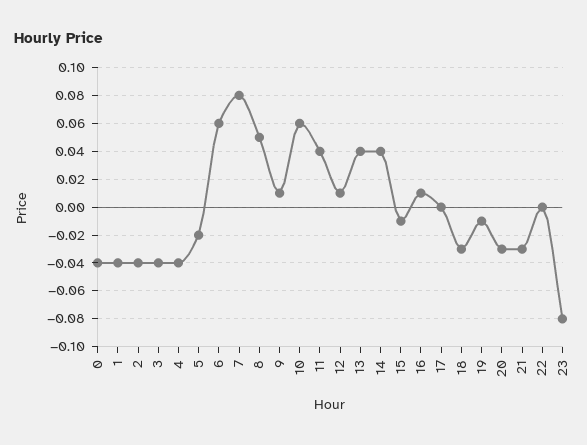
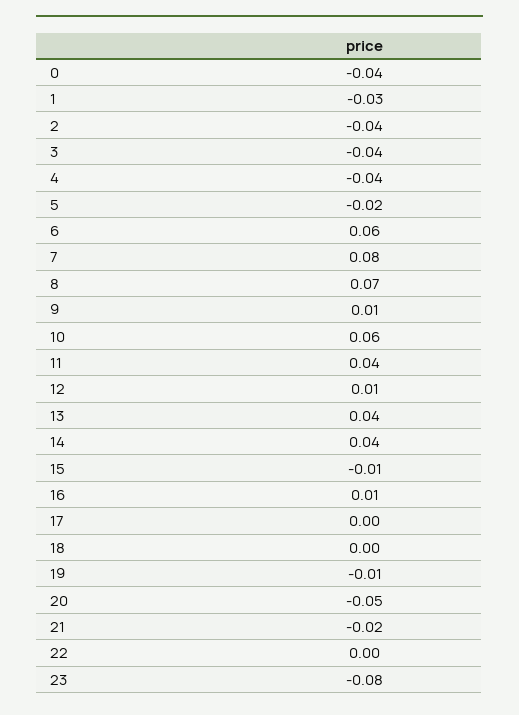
  {
    "0": -0.04,
-   "1": -0.04,
+   "1": -0.03,
    "2": -0.04,
    "3": -0.04,
    "4": -0.04,
    "5": -0.02,
    "6": 0.06,
    "7": 0.08,
-   "8": 0.05,
+   "8": 0.07,
    "9": 0.01,
    "10": 0.06,
    "11": 0.04,
    "12": 0.01,
    "13": 0.04,
    "14": 0.04,
    "15": -0.01,
    "16": 0.01,
    "17": 0,
-   "18": -0.03,
+   "18": 0,
    "19": -0.01,
-   "20": -0.03,
+   "20": -0.05,
-   "21": -0.03,
+   "21": -0.02,
    "22": 0,
    "23": -0.08
  }

